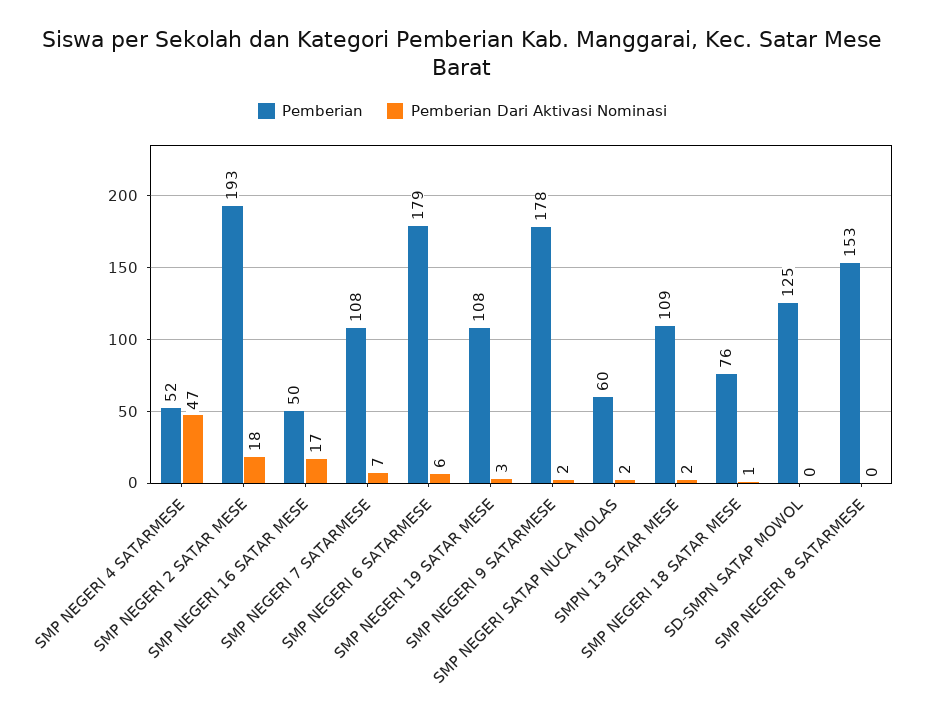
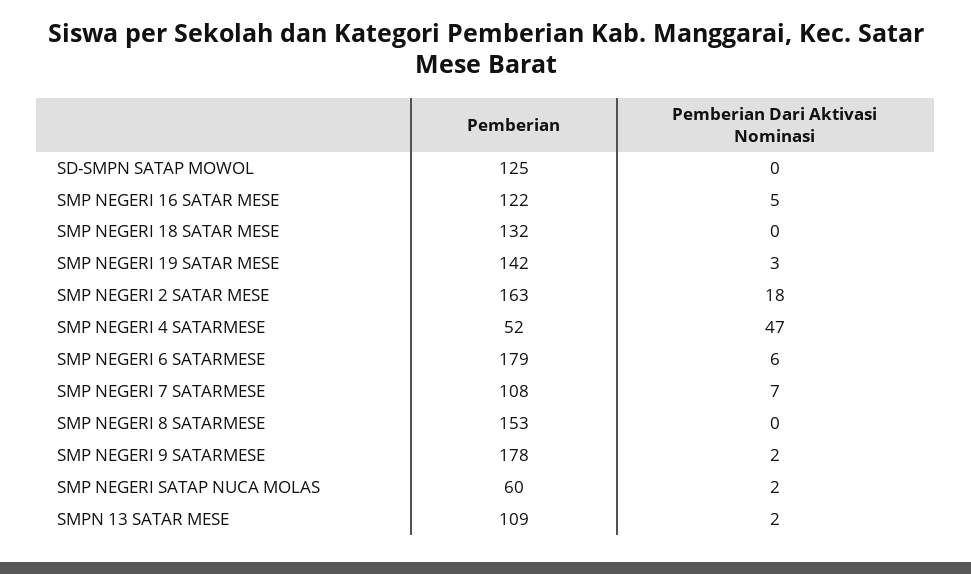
  {
    "Pemberian": {
      "SMP NEGERI 4 SATARMESE": 52,
-     "SMP NEGERI 2 SATAR MESE": 193,
+     "SMP NEGERI 2 SATAR MESE": 163,
-     "SMP NEGERI 16 SATAR MESE": 50,
+     "SMP NEGERI 16 SATAR MESE": 122,
      "SMP NEGERI 7 SATARMESE": 108,
      "SMP NEGERI 6 SATARMESE": 179,
-     "SMP NEGERI 19 SATAR MESE": 108,
+     "SMP NEGERI 19 SATAR MESE": 142,
      "SMP NEGERI 9 SATARMESE": 178,
      "SMP NEGERI SATAP NUCA MOLAS": 60,
      "SMPN 13 SATAR MESE": 109,
-     "SMP NEGERI 18 SATAR MESE": 76,
+     "SMP NEGERI 18 SATAR MESE": 132,
      "SD-SMPN SATAP MOWOL": 125,
      "SMP NEGERI 8 SATARMESE": 153
    },
    "Pemberian Dari Aktivasi Nominasi": {
      "SMP NEGERI 4 SATARMESE": 47,
      "SMP NEGERI 2 SATAR MESE": 18,
-     "SMP NEGERI 16 SATAR MESE": 17,
+     "SMP NEGERI 16 SATAR MESE": 5,
      "SMP NEGERI 7 SATARMESE": 7,
      "SMP NEGERI 6 SATARMESE": 6,
      "SMP NEGERI 19 SATAR MESE": 3,
      "SMP NEGERI 9 SATARMESE": 2,
      "SMP NEGERI SATAP NUCA MOLAS": 2,
      "SMPN 13 SATAR MESE": 2,
-     "SMP NEGERI 18 SATAR MESE": 1,
+     "SMP NEGERI 18 SATAR MESE": 0,
      "SD-SMPN SATAP MOWOL": 0,
      "SMP NEGERI 8 SATARMESE": 0
    }
  }

